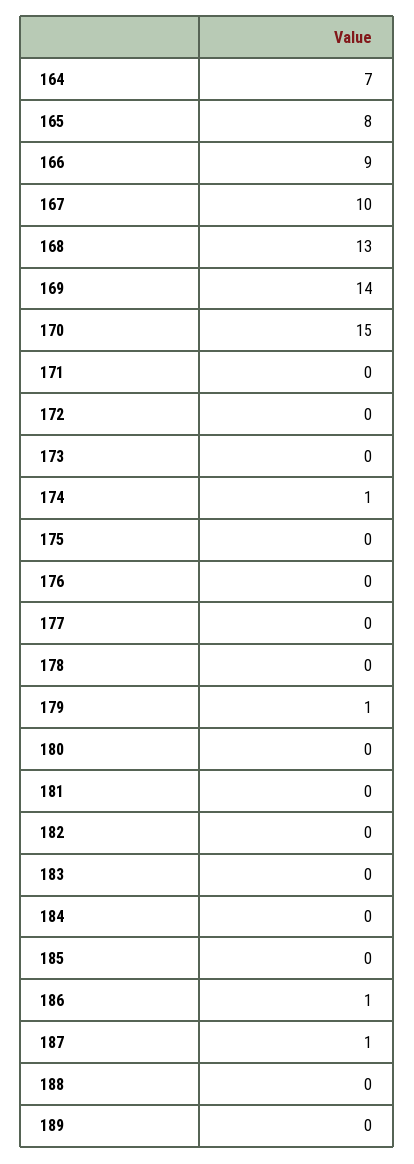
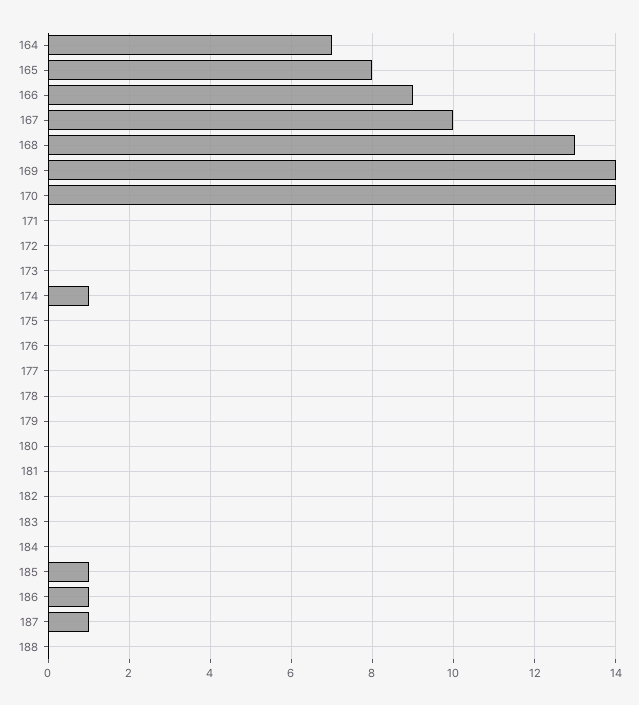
  {
    "164": 7,
    "165": 8,
    "166": 9,
    "167": 10,
    "168": 13,
    "169": 14,
-   "170": 15,
+   "170": 14,
    "171": 0,
    "172": 0,
    "173": 0,
    "174": 1,
    "175": 0,
    "176": 0,
    "177": 0,
    "178": 0,
-   "179": 1,
+   "179": 0,
    "180": 0,
    "181": 0,
    "182": 0,
    "183": 0,
    "184": 0,
-   "185": 0,
+   "185": 1,
    "186": 1,
    "187": 1,
-   "188": 0,
+   "188": 0
-   "189": 0
  }

